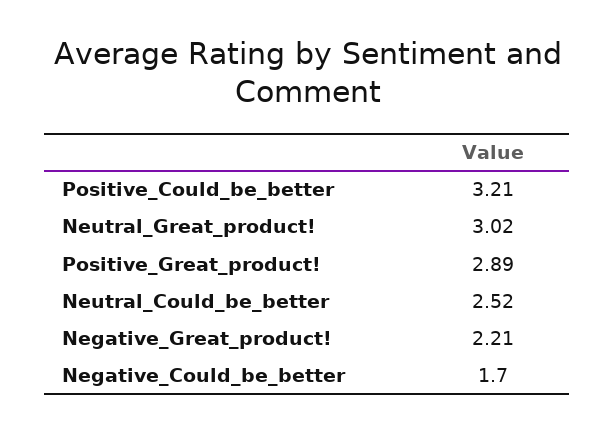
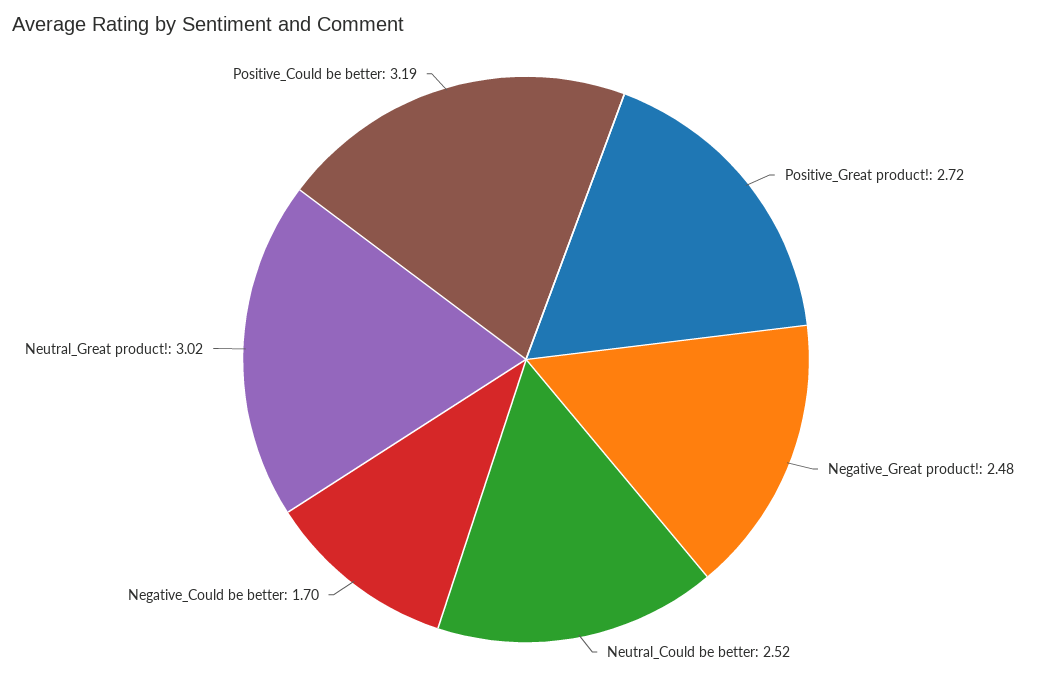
  {
-   "Positive_Could_be_better": 3.21,
+   "Positive_Could_be_better": 3.19,
    "Neutral_Great_product!": 3.02,
-   "Positive_Great_product!": 2.89,
+   "Positive_Great_product!": 2.72,
    "Neutral_Could_be_better": 2.52,
-   "Negative_Great_product!": 2.21,
+   "Negative_Great_product!": 2.48,
    "Negative_Could_be_better": 1.7
  }

